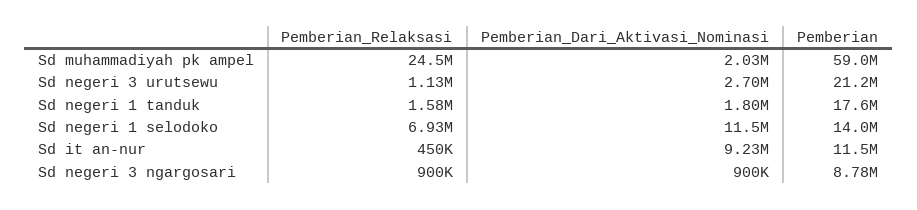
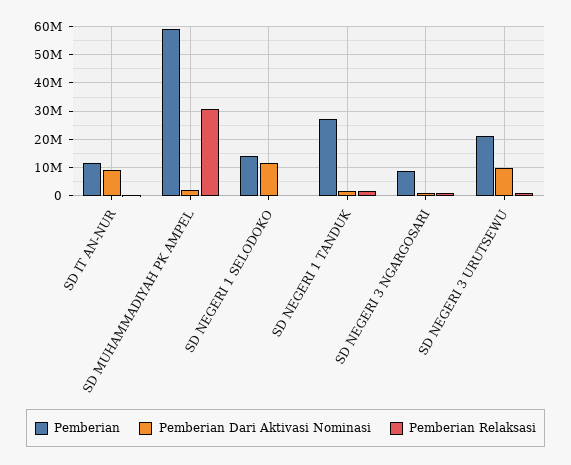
  {
    "Pemberian_Relaksasi": {
-     "Sd muhammadiyah pk ampel": 24500000,
+     "Sd muhammadiyah pk ampel": 30000000,
      "Sd negeri 3 urutsewu": 1130000,
      "Sd negeri 1 tanduk": 1580000,
-     "Sd negeri 1 selodoko": 6930000,
+     "Sd negeri 1 selodoko": 0,
      "Sd it an-nur": 450000,
      "Sd negeri 3 ngargosari": 900000
    },
    "Pemberian_Dari_Aktivasi_Nominasi": {
      "Sd muhammadiyah pk ampel": 2030000,
-     "Sd negeri 3 urutsewu": 2700000,
+     "Sd negeri 3 urutsewu": 10000000,
      "Sd negeri 1 tanduk": 1800000,
      "Sd negeri 1 selodoko": 11500000,
      "Sd it an-nur": 9230000,
      "Sd negeri 3 ngargosari": 900000
    },
    "Pemberian": {
      "Sd muhammadiyah pk ampel": 59000000,
      "Sd negeri 3 urutsewu": 21200000,
-     "Sd negeri 1 tanduk": 17600000,
+     "Sd negeri 1 tanduk": 27500000,
      "Sd negeri 1 selodoko": 14000000,
      "Sd it an-nur": 11500000,
      "Sd negeri 3 ngargosari": 8780000
    }
  }

